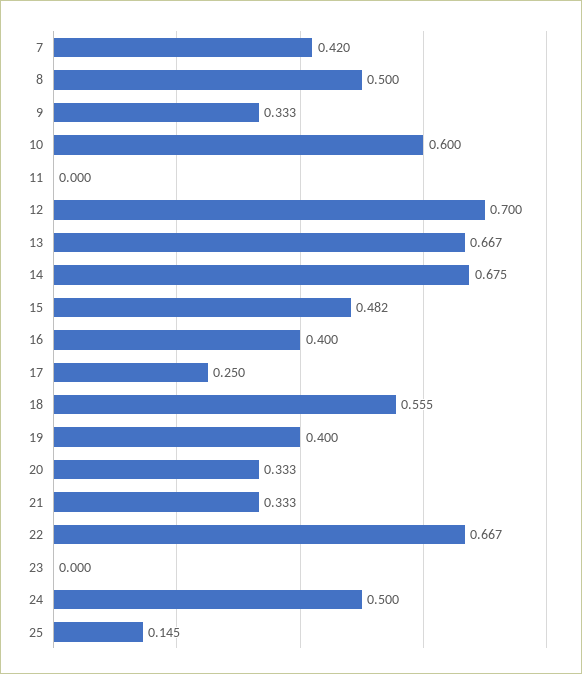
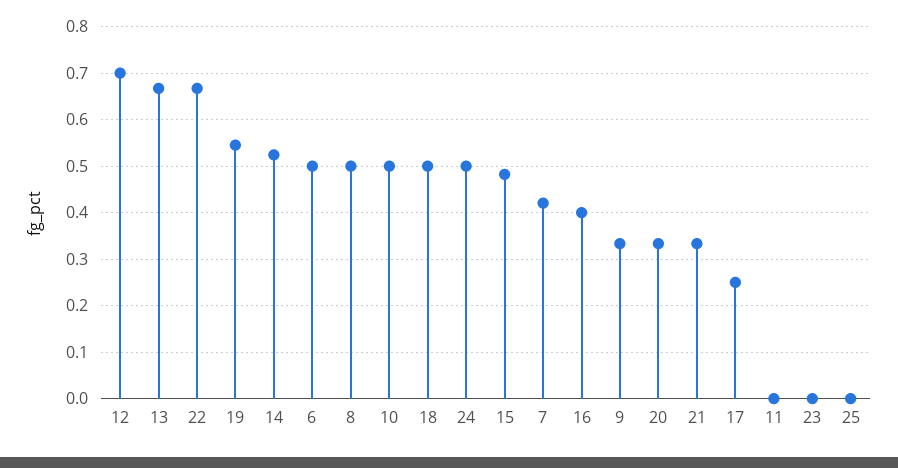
  {
    "7": 0.42,
    "8": 0.5,
    "9": 0.333,
-   "10": 0.6,
+   "10": 0.5,
    "11": 0,
    "12": 0.7,
    "13": 0.667,
-   "14": 0.675,
+   "14": 0.52,
    "15": 0.482,
    "16": 0.4,
    "17": 0.25,
-   "18": 0.555,
+   "18": 0.5,
-   "19": 0.4,
+   "19": 0.54,
    "20": 0.333,
    "21": 0.333,
    "22": 0.667,
    "23": 0,
    "24": 0.5,
-   "25": 0.145
+   "25": 0,
+   "6": 0.5
  }

